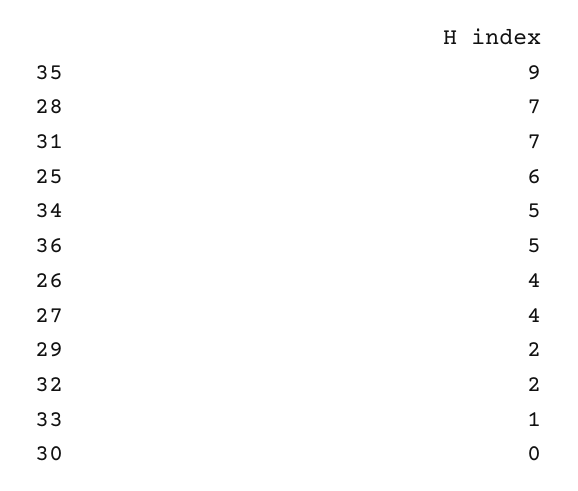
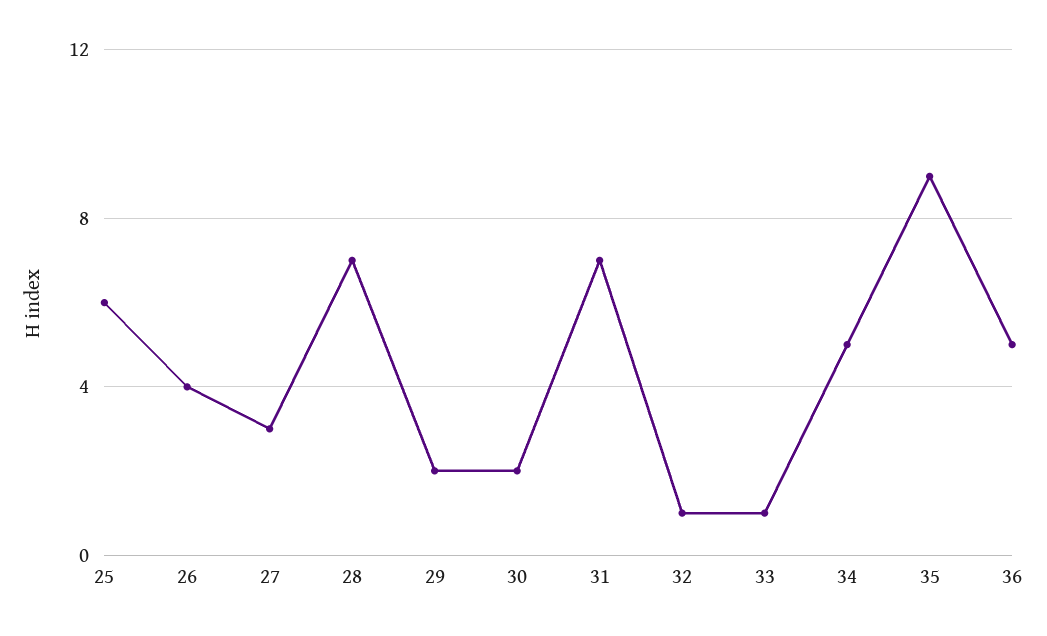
  {
    "35": 9,
    "28": 7,
    "31": 7,
    "25": 6,
    "34": 5,
    "36": 5,
    "26": 4,
-   "27": 4,
+   "27": 3,
    "29": 2,
-   "32": 2,
+   "32": 1,
    "33": 1,
-   "30": 0
+   "30": 2
  }

